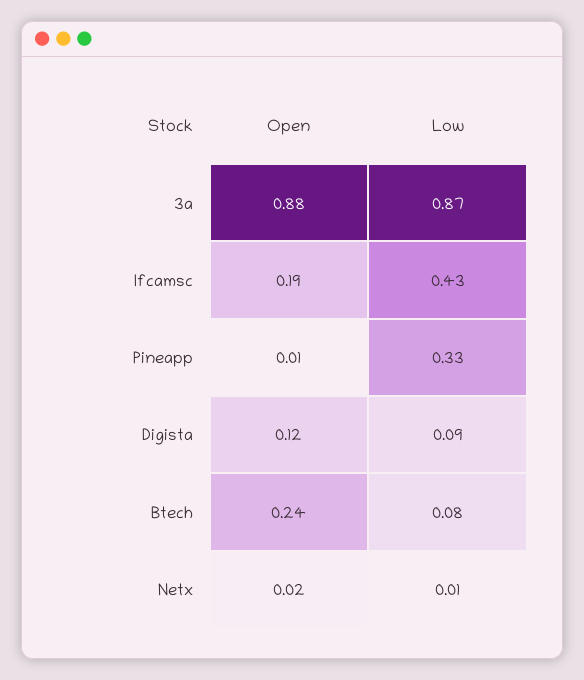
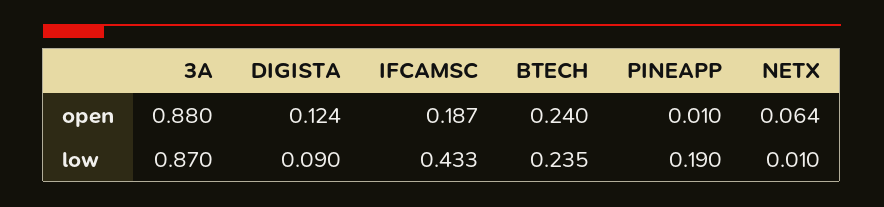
  {
    "Open": {
      "3a": 0.88,
      "Ifcamsc": 0.187,
      "Pineapp": 0.01,
      "Digista": 0.124,
      "Btech": 0.24,
-     "Netx": 0.02
+     "Netx": 0.064
    },
    "Low": {
      "3a": 0.87,
      "Ifcamsc": 0.433,
-     "Pineapp": 0.33,
+     "Pineapp": 0.19,
      "Digista": 0.09,
-     "Btech": 0.08,
+     "Btech": 0.235,
      "Netx": 0.01
    }
  }

